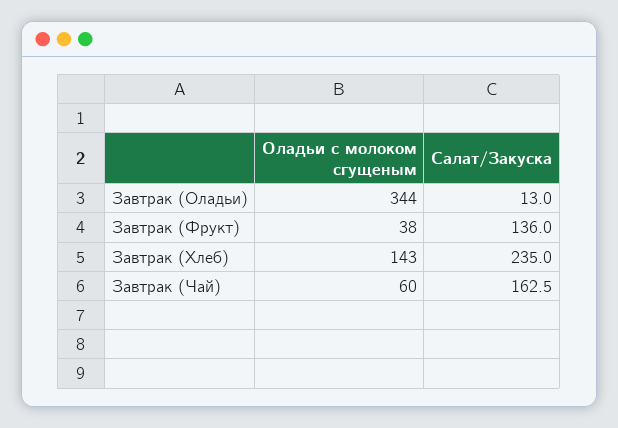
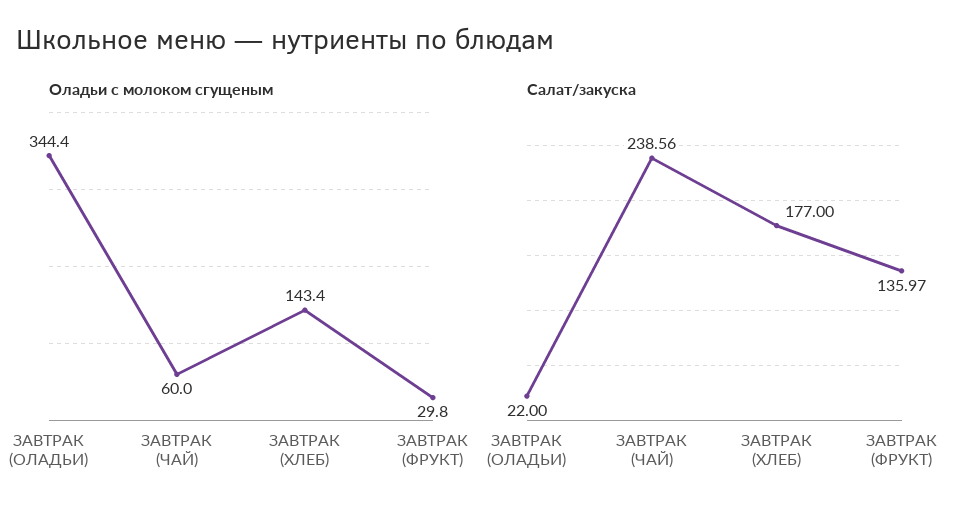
  {
    "Оладьи с молоком сгущеным": {
      "Завтрак (Оладьи)": 344.4,
-     "Завтрак (Фрукт)": 38,
+     "Завтрак (Фрукт)": 29.8,
      "Завтрак (Хлеб)": 143.4,
      "Завтрак (Чай)": 60
    },
    "Салат/Закуска": {
-     "Завтрак (Оладьи)": 13,
+     "Завтрак (Оладьи)": 22,
      "Завтрак (Фрукт)": 135.97,
-     "Завтрак (Хлеб)": 235,
+     "Завтрак (Хлеб)": 177,
-     "Завтрак (Чай)": 162.5
+     "Завтрак (Чай)": 238.56
    }
  }

